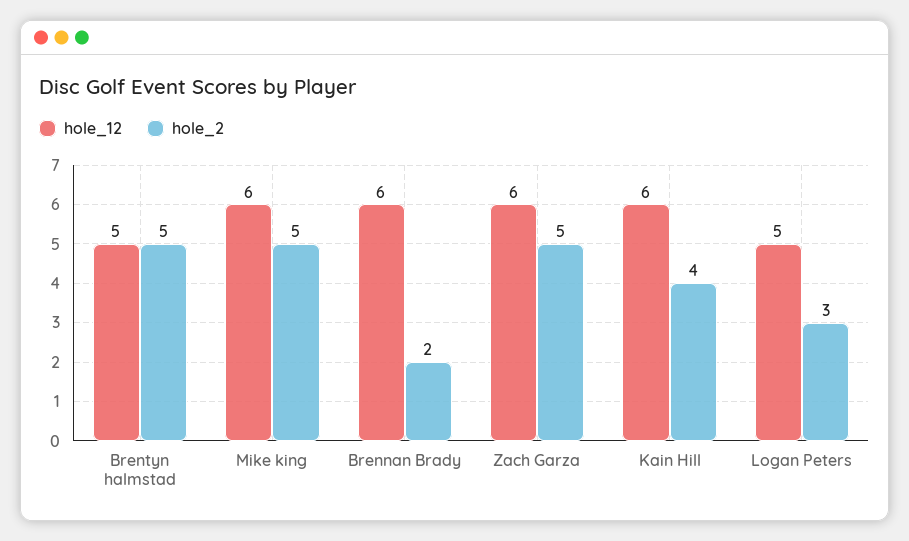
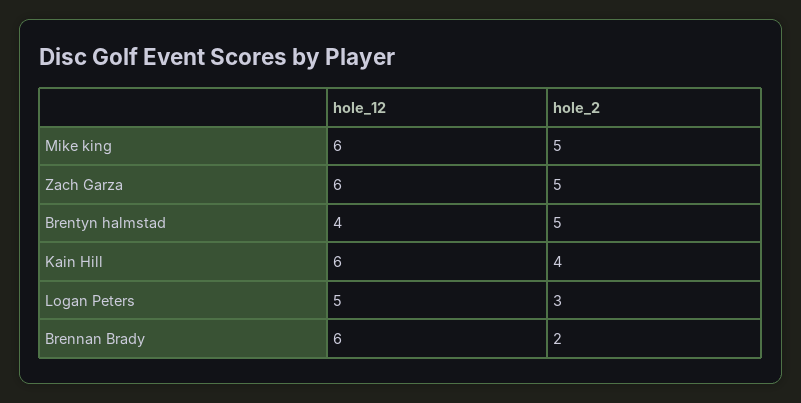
  {
    "hole_12": {
-     "Brentyn halmstad": 5,
+     "Brentyn halmstad": 4,
      "Mike king": 6,
      "Brennan Brady": 6,
      "Zach Garza": 6,
      "Kain Hill": 6,
      "Logan Peters": 5
    },
    "hole_2": {
      "Brentyn halmstad": 5,
      "Mike king": 5,
      "Brennan Brady": 2,
      "Zach Garza": 5,
      "Kain Hill": 4,
      "Logan Peters": 3
    }
  }

